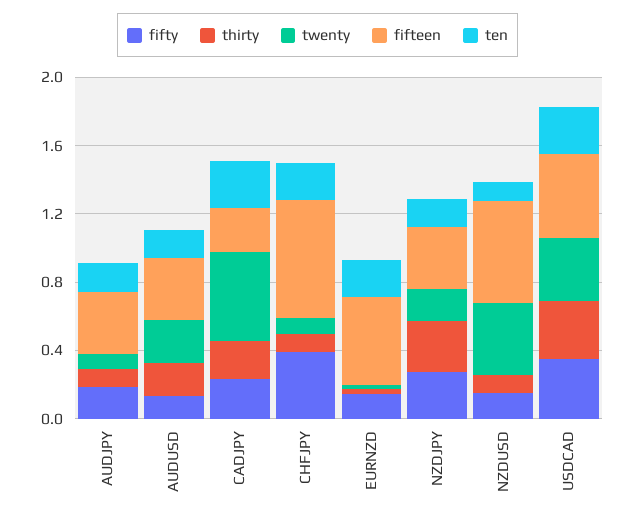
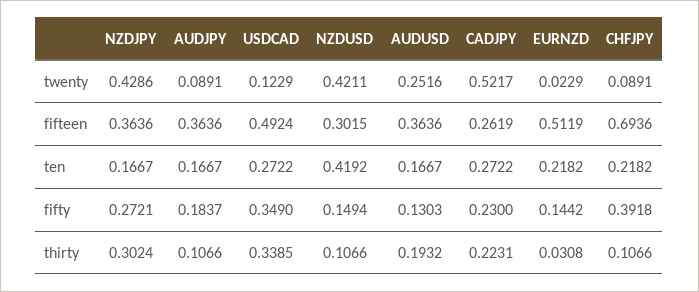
  {
    "fifty": {
      "AUDJPY": 0.1837,
      "AUDUSD": 0.1303,
      "CADJPY": 0.23,
      "CHFJPY": 0.3918,
      "EURNZD": 0.1442,
      "NZDJPY": 0.2721,
      "NZDUSD": 0.1494,
      "USDCAD": 0.349
    },
    "thirty": {
      "AUDJPY": 0.1066,
      "AUDUSD": 0.1932,
      "CADJPY": 0.2231,
      "CHFJPY": 0.1066,
      "EURNZD": 0.0308,
      "NZDJPY": 0.3024,
      "NZDUSD": 0.1066,
      "USDCAD": 0.3385
    },
    "twenty": {
      "AUDJPY": 0.0891,
      "AUDUSD": 0.2516,
      "CADJPY": 0.5217,
      "CHFJPY": 0.0891,
      "EURNZD": 0.0229,
-     "NZDJPY": 0.2,
+     "NZDJPY": 0.4286,
      "NZDUSD": 0.4211,
-     "USDCAD": 0.4
+     "USDCAD": 0.1229
    },
    "fifteen": {
      "AUDJPY": 0.3636,
      "AUDUSD": 0.3636,
      "CADJPY": 0.2619,
      "CHFJPY": 0.6936,
      "EURNZD": 0.5119,
      "NZDJPY": 0.3636,
-     "NZDUSD": 0.6,
+     "NZDUSD": 0.3015,
      "USDCAD": 0.4924
    },
    "ten": {
      "AUDJPY": 0.1667,
      "AUDUSD": 0.1667,
      "CADJPY": 0.2722,
      "CHFJPY": 0.2182,
      "EURNZD": 0.2182,
      "NZDJPY": 0.1667,
-     "NZDUSD": 0.1,
+     "NZDUSD": 0.4192,
      "USDCAD": 0.2722
    }
  }

